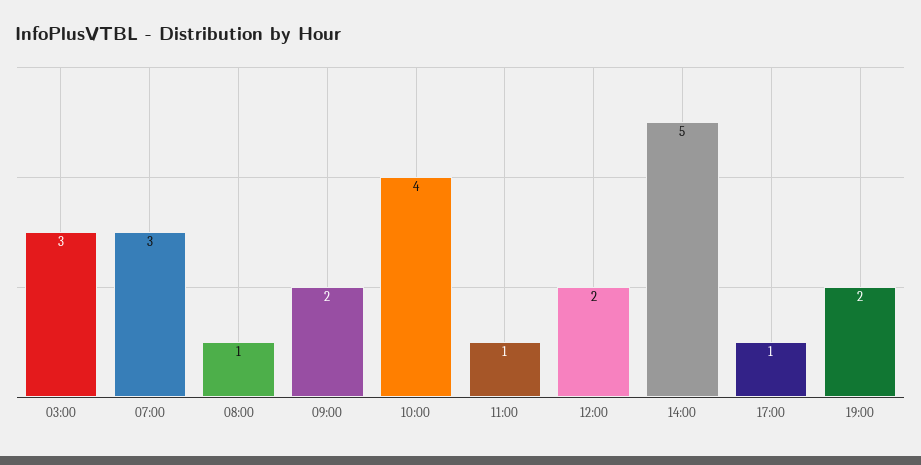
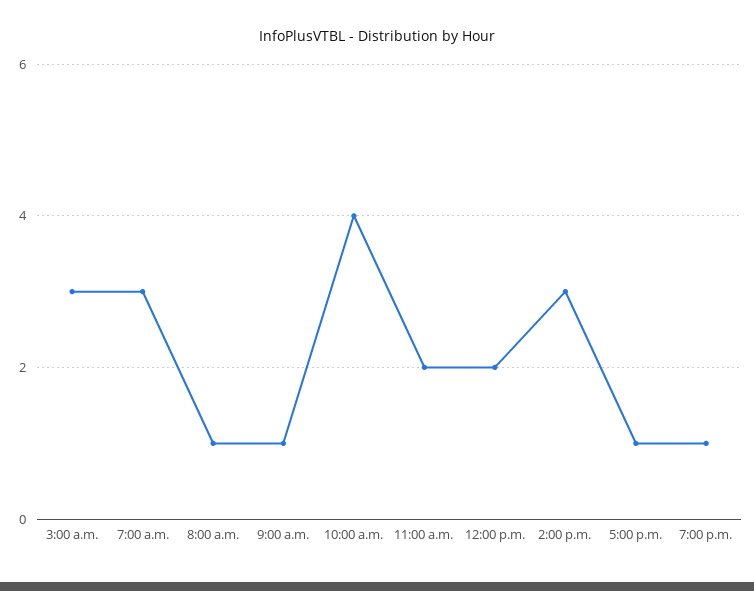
  {
    "03:00": 3,
    "07:00": 3,
    "08:00": 1,
-   "09:00": 2,
+   "09:00": 1,
    "10:00": 4,
-   "11:00": 1,
+   "11:00": 2,
    "12:00": 2,
-   "14:00": 5,
+   "14:00": 3,
    "17:00": 1,
-   "19:00": 2
+   "19:00": 1
  }

